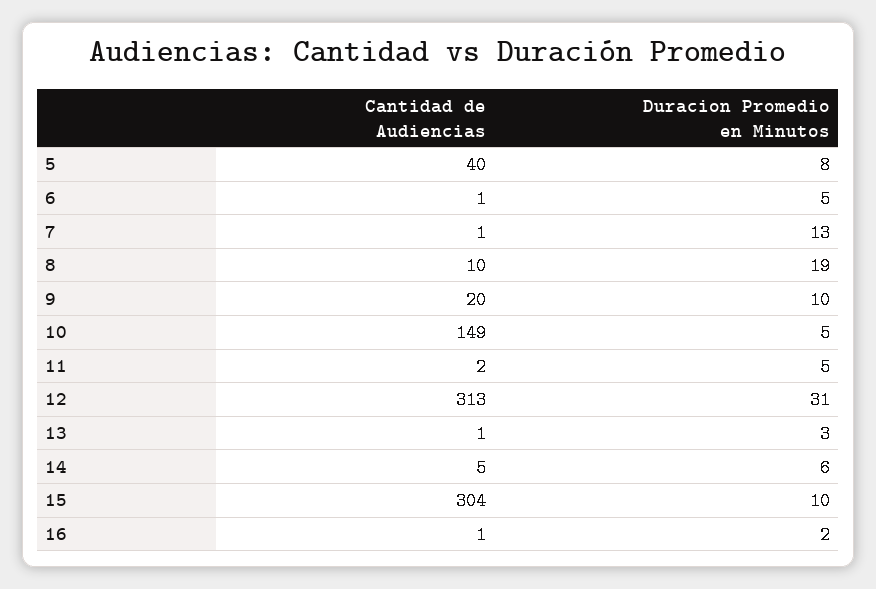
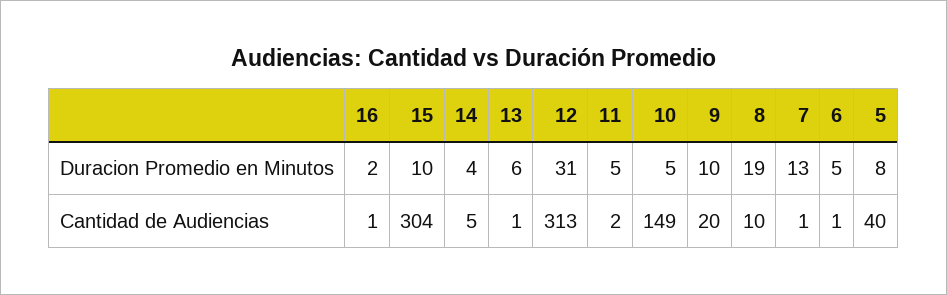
  {
    "Cantidad de Audiencias": {
      "5": 40,
      "6": 1,
      "7": 1,
      "8": 10,
      "9": 20,
      "10": 149,
      "11": 2,
      "12": 313,
      "13": 1,
      "14": 5,
      "15": 304,
      "16": 1
    },
    "Duracion Promedio en Minutos": {
      "5": 8,
      "6": 5,
      "7": 13,
      "8": 19,
      "9": 10,
      "10": 5,
      "11": 5,
      "12": 31,
-     "13": 3,
+     "13": 6,
-     "14": 6,
+     "14": 4,
      "15": 10,
      "16": 2
    }
  }

